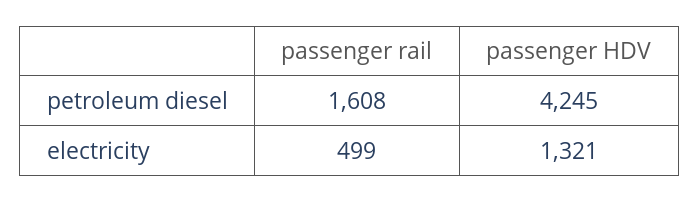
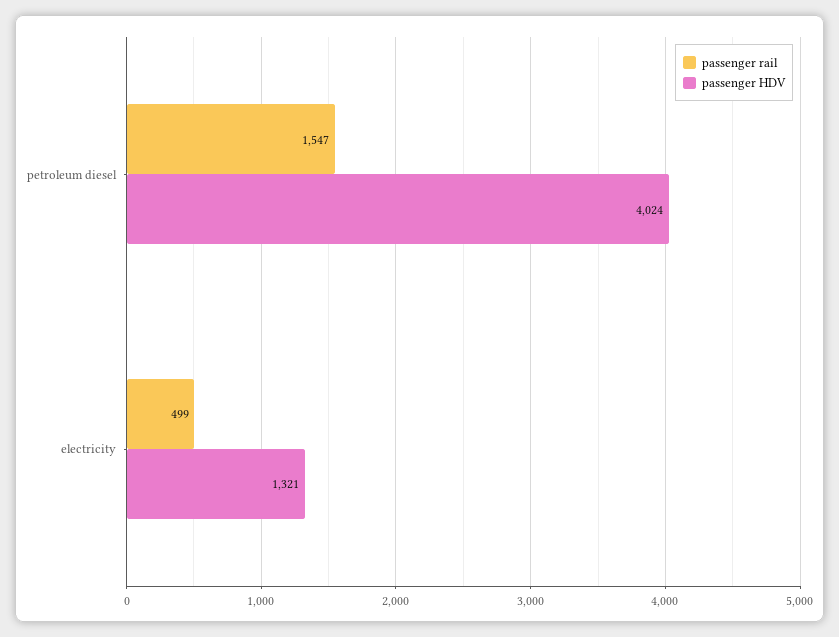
  {
    "passenger rail": {
-     "petroleum diesel": 1608,
+     "petroleum diesel": 1547,
      "electricity": 499
    },
    "passenger HDV": {
-     "petroleum diesel": 4245,
+     "petroleum diesel": 4024,
      "electricity": 1321
    }
  }

